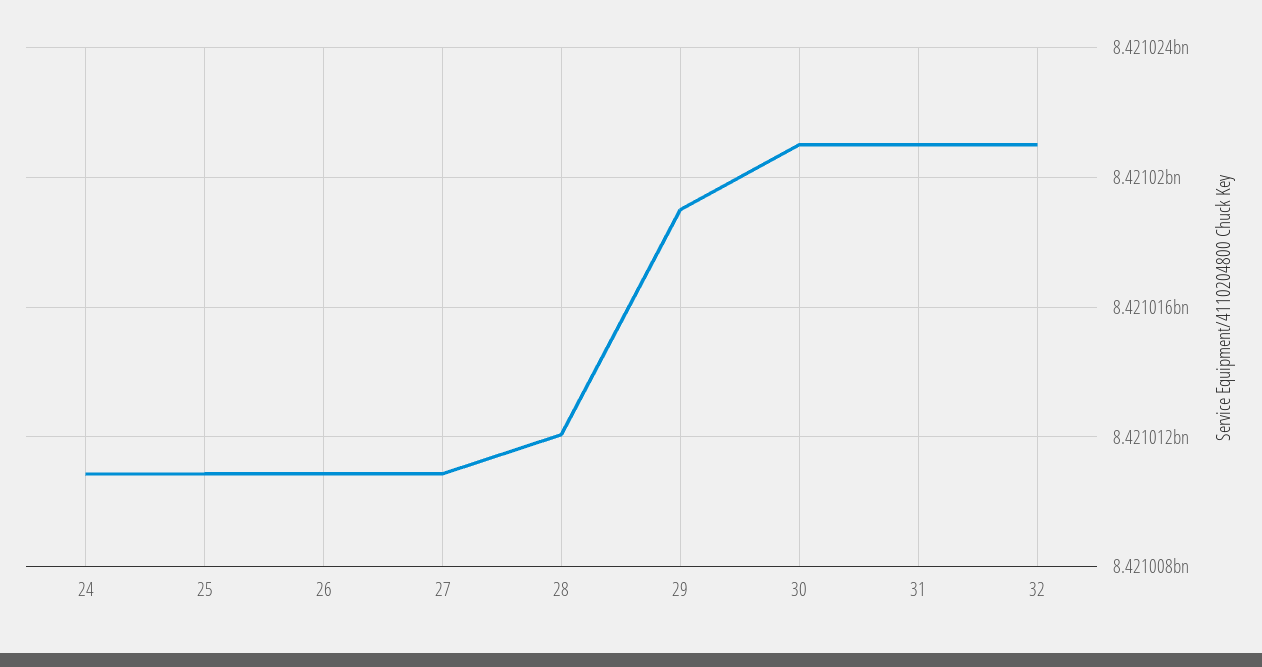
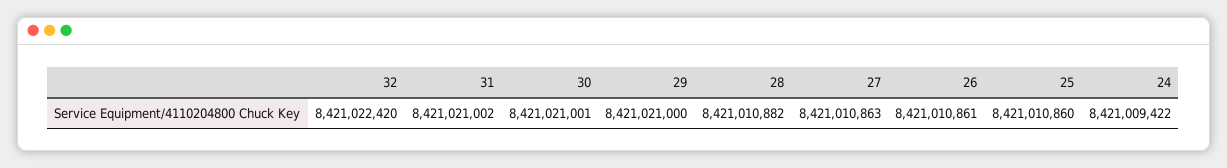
  {
-   "24": 8421011000,
+   "24": 8421009422,
    "25": 8421010860,
    "26": 8421010861,
    "27": 8421010863,
-   "28": 8421012000,
+   "28": 8421010882,
-   "29": 8421019000,
+   "29": 8421021000,
    "30": 8421021001,
    "31": 8421021002,
-   "32": 8421021000
+   "32": 8421022420
  }

